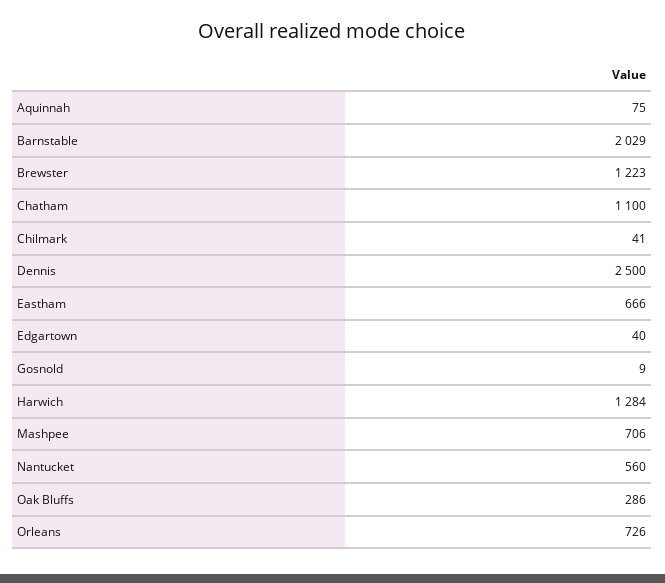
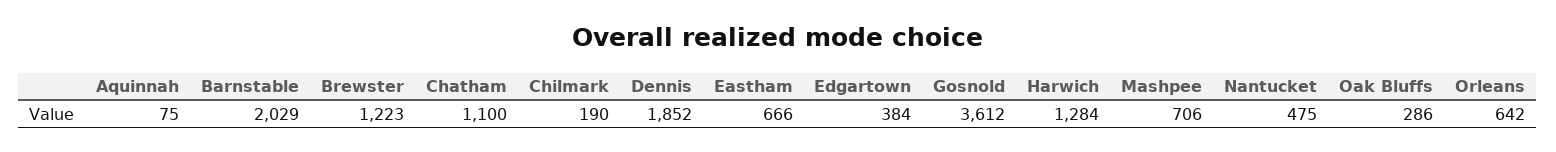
  {
    "Aquinnah": 75,
    "Barnstable": 2029,
    "Brewster": 1223,
    "Chatham": 1100,
-   "Chilmark": 41,
+   "Chilmark": 190,
-   "Dennis": 2500,
+   "Dennis": 1852,
    "Eastham": 666,
-   "Edgartown": 40,
+   "Edgartown": 384,
-   "Gosnold": 9,
+   "Gosnold": 3612,
    "Harwich": 1284,
    "Mashpee": 706,
-   "Nantucket": 560,
+   "Nantucket": 475,
    "Oak Bluffs": 286,
-   "Orleans": 726
+   "Orleans": 642
  }

